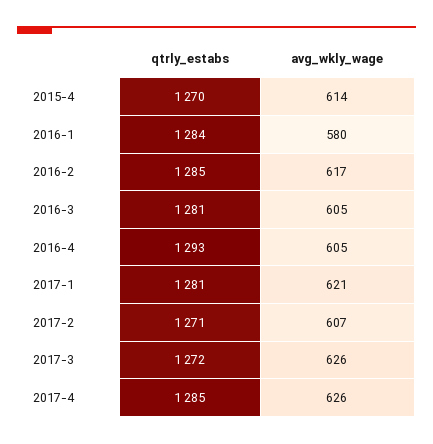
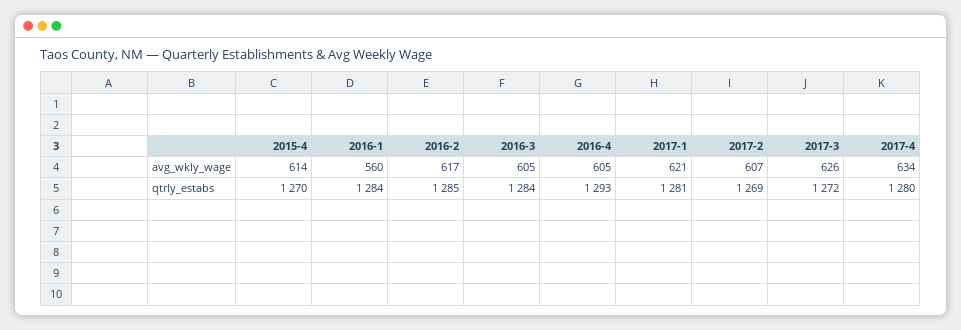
  {
    "qtrly_estabs": {
      "2015-4": 1270,
      "2016-1": 1284,
      "2016-2": 1285,
-     "2016-3": 1281,
+     "2016-3": 1284,
      "2016-4": 1293,
      "2017-1": 1281,
-     "2017-2": 1271,
+     "2017-2": 1269,
      "2017-3": 1272,
-     "2017-4": 1285
+     "2017-4": 1280
    },
    "avg_wkly_wage": {
      "2015-4": 614,
-     "2016-1": 580,
+     "2016-1": 560,
      "2016-2": 617,
      "2016-3": 605,
      "2016-4": 605,
      "2017-1": 621,
      "2017-2": 607,
      "2017-3": 626,
-     "2017-4": 626
+     "2017-4": 634
    }
  }

